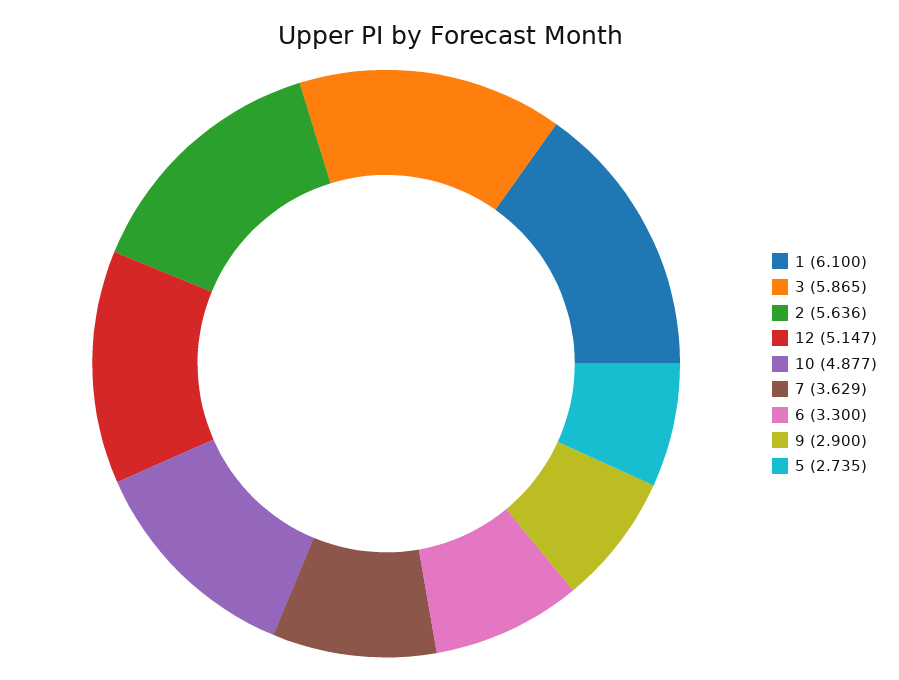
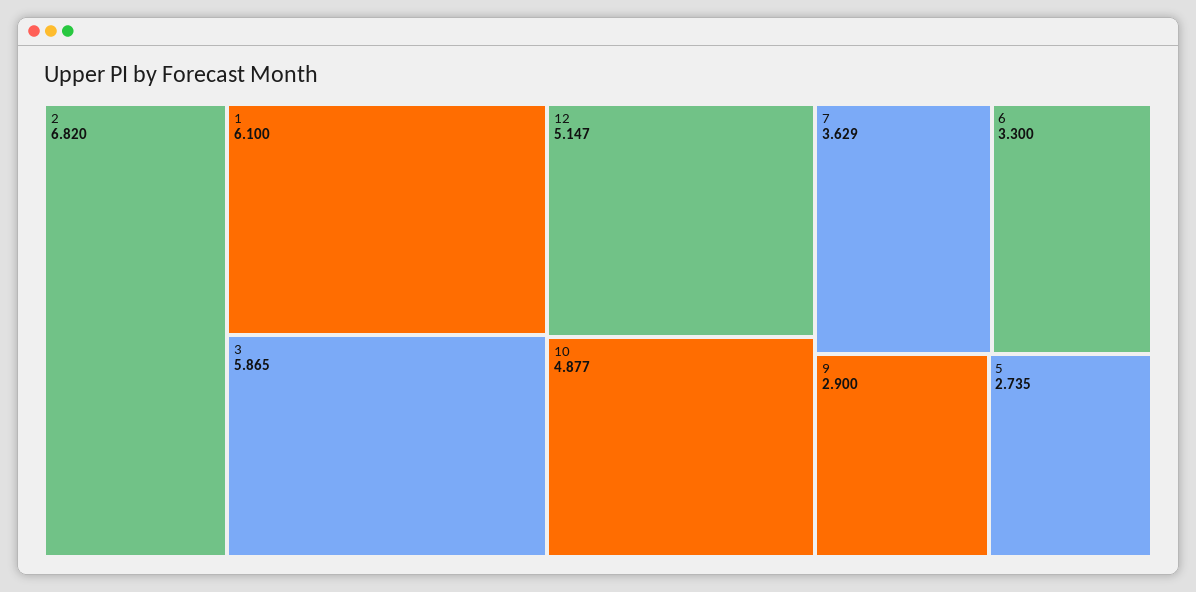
  {
    "1": 6.1,
    "3": 5.865,
-   "2": 5.636,
+   "2": 6.82,
    "12": 5.147,
    "10": 4.877,
    "7": 3.629,
    "6": 3.3,
    "9": 2.9,
    "5": 2.735
  }

